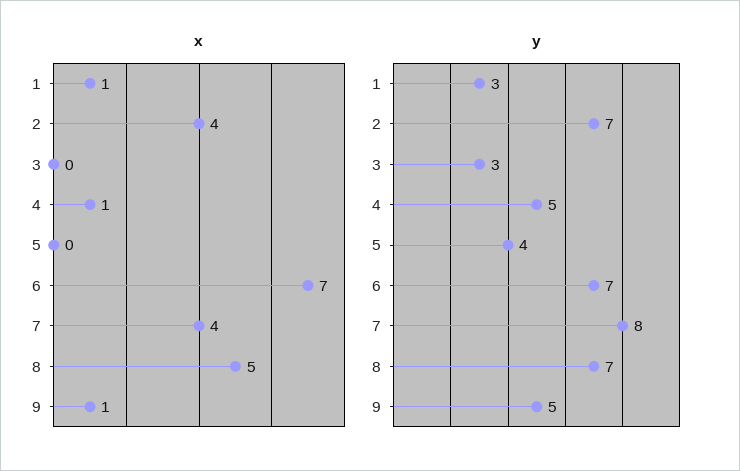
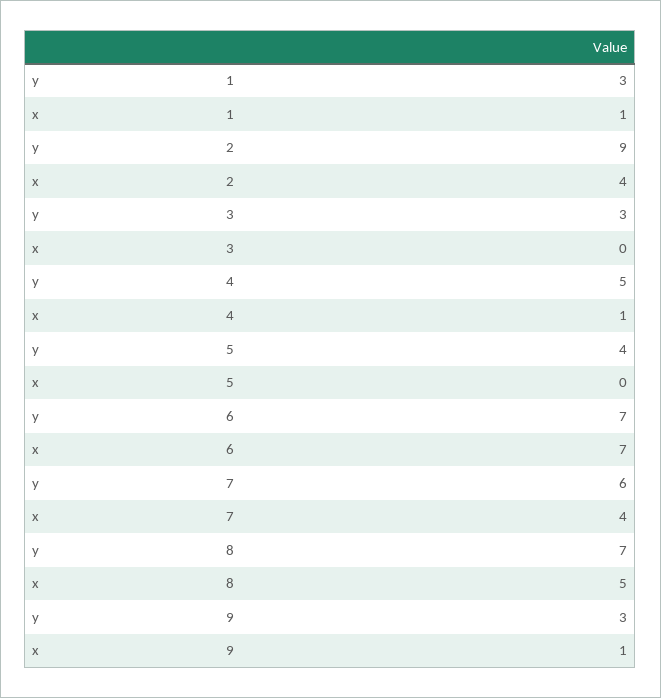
  {
    "x": {
      "1": 1,
      "2": 4,
      "3": 0,
      "4": 1,
      "5": 0,
      "6": 7,
      "7": 4,
      "8": 5,
      "9": 1
    },
    "y": {
      "1": 3,
-     "2": 7,
+     "2": 9,
      "3": 3,
      "4": 5,
      "5": 4,
      "6": 7,
-     "7": 8,
+     "7": 6,
      "8": 7,
-     "9": 5
+     "9": 3
    }
  }

